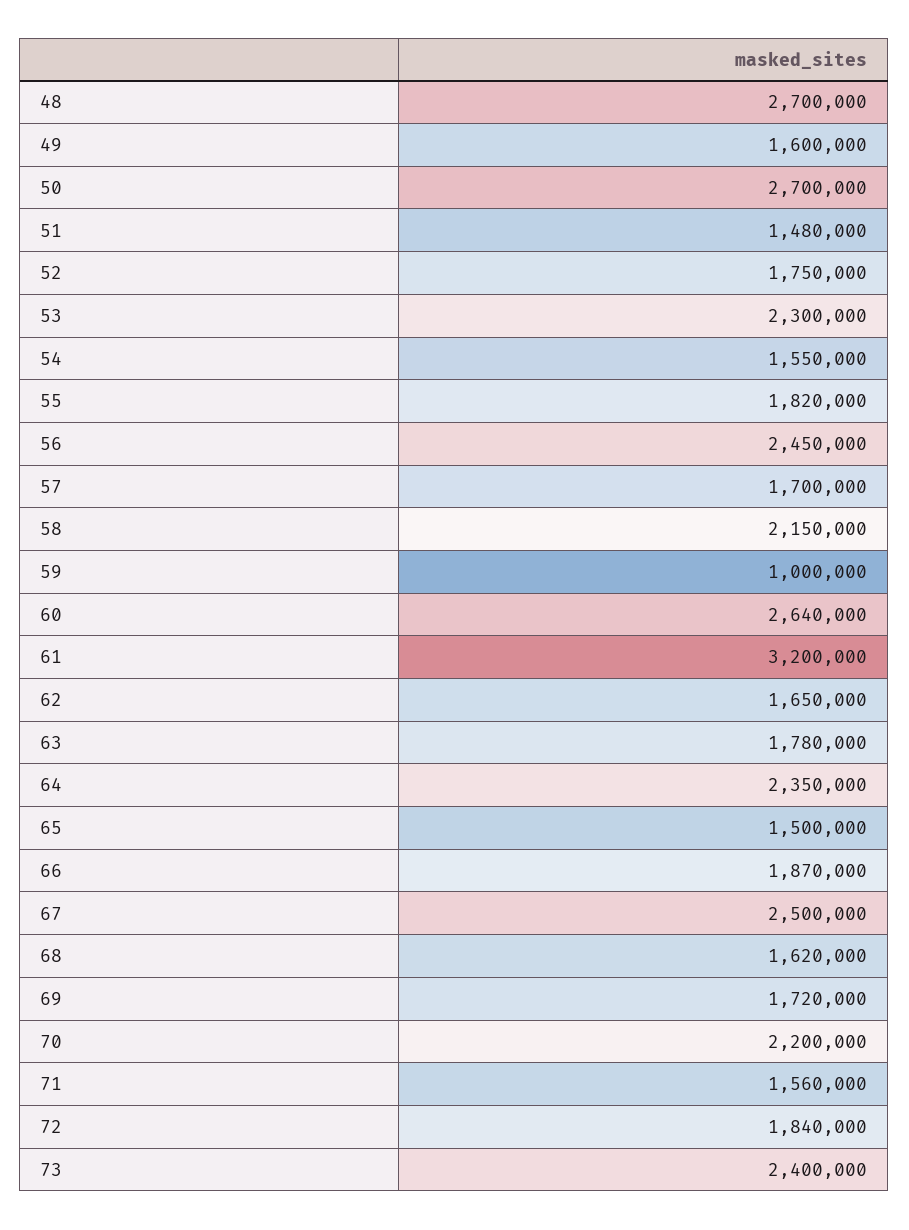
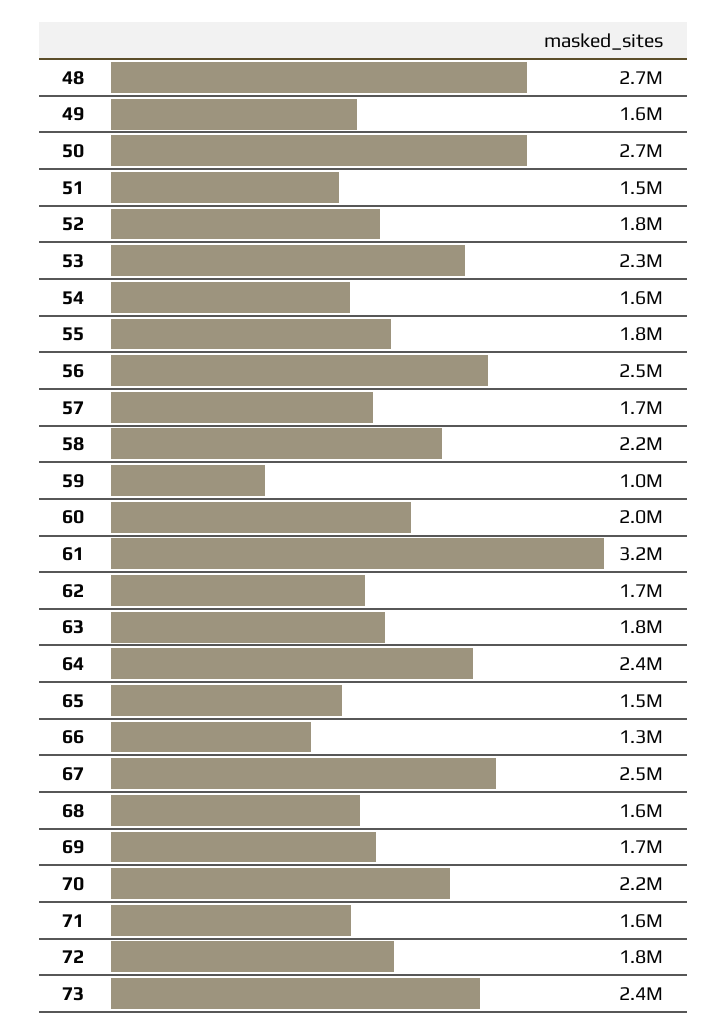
  {
    "48": 2700000,
    "49": 1600000,
    "50": 2700000,
    "51": 1480000,
    "52": 1750000,
    "53": 2300000,
    "54": 1550000,
    "55": 1820000,
    "56": 2450000,
    "57": 1700000,
    "58": 2150000,
    "59": 1000000,
-   "60": 2640000,
+   "60": 2000000,
    "61": 3200000,
    "62": 1650000,
    "63": 1780000,
    "64": 2350000,
    "65": 1500000,
-   "66": 1870000,
+   "66": 1300000,
    "67": 2500000,
    "68": 1620000,
    "69": 1720000,
    "70": 2200000,
    "71": 1560000,
    "72": 1840000,
    "73": 2400000
  }

